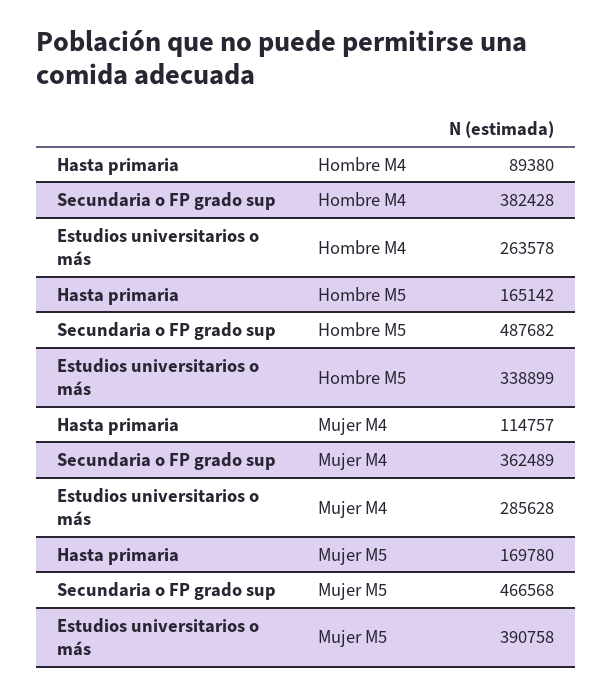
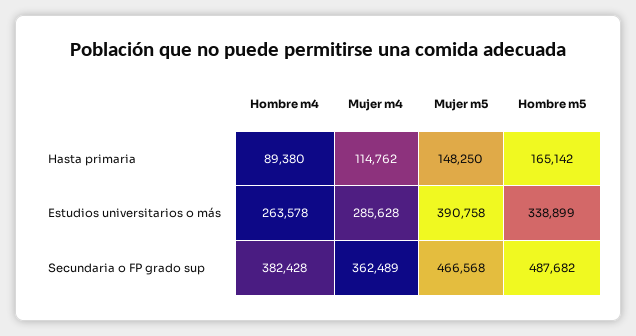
  {
    "Hasta primaria": {
      "Hombre M4": 89380,
      "Hombre M5": 165142,
-     "Mujer M4": 114757,
+     "Mujer M4": 114762,
-     "Mujer M5": 169780
+     "Mujer M5": 148250
    },
    "Secundaria o FP grado sup": {
      "Hombre M4": 382428,
      "Hombre M5": 487682,
      "Mujer M4": 362489,
      "Mujer M5": 466568
    },
    "Estudios universitarios o más": {
      "Hombre M4": 263578,
      "Hombre M5": 338899,
      "Mujer M4": 285628,
      "Mujer M5": 390758
    }
  }

